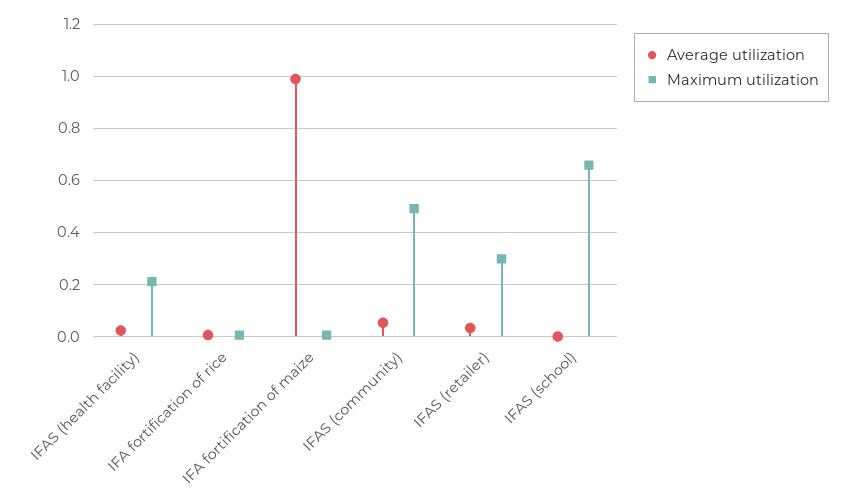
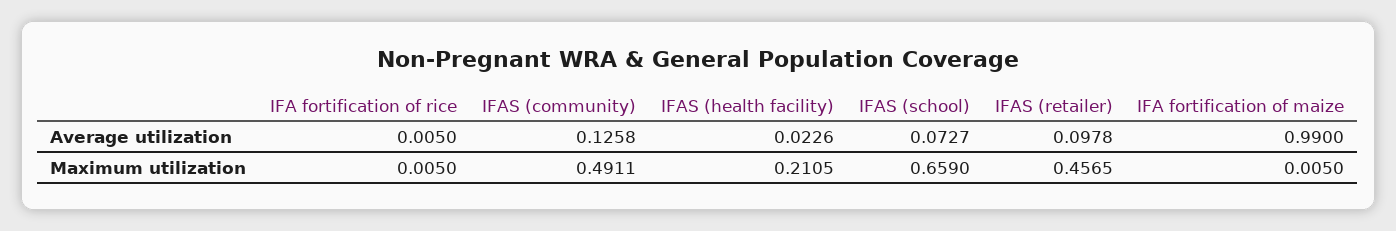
  {
    "Average utilization": {
      "IFAS (health facility)": 0.0226,
      "IFA fortification of rice": 0.005,
      "IFA fortification of maize": 0.99,
-     "IFAS (community)": 0.05,
+     "IFAS (community)": 0.1258,
-     "IFAS (retailer)": 0.025,
+     "IFAS (retailer)": 0.0978,
-     "IFAS (school)": 0
+     "IFAS (school)": 0.0727
    },
    "Maximum utilization": {
      "IFAS (health facility)": 0.2105,
      "IFA fortification of rice": 0.005,
      "IFA fortification of maize": 0.005,
      "IFAS (community)": 0.4911,
-     "IFAS (retailer)": 0.3,
+     "IFAS (retailer)": 0.4565,
      "IFAS (school)": 0.659
    }
  }

